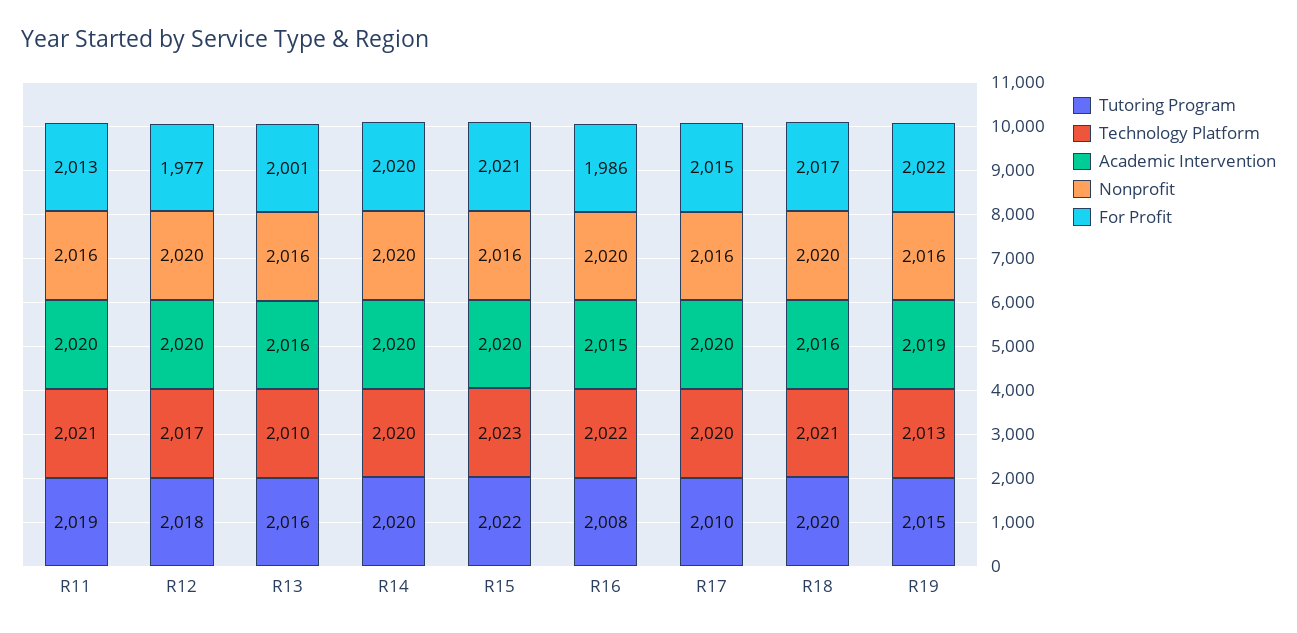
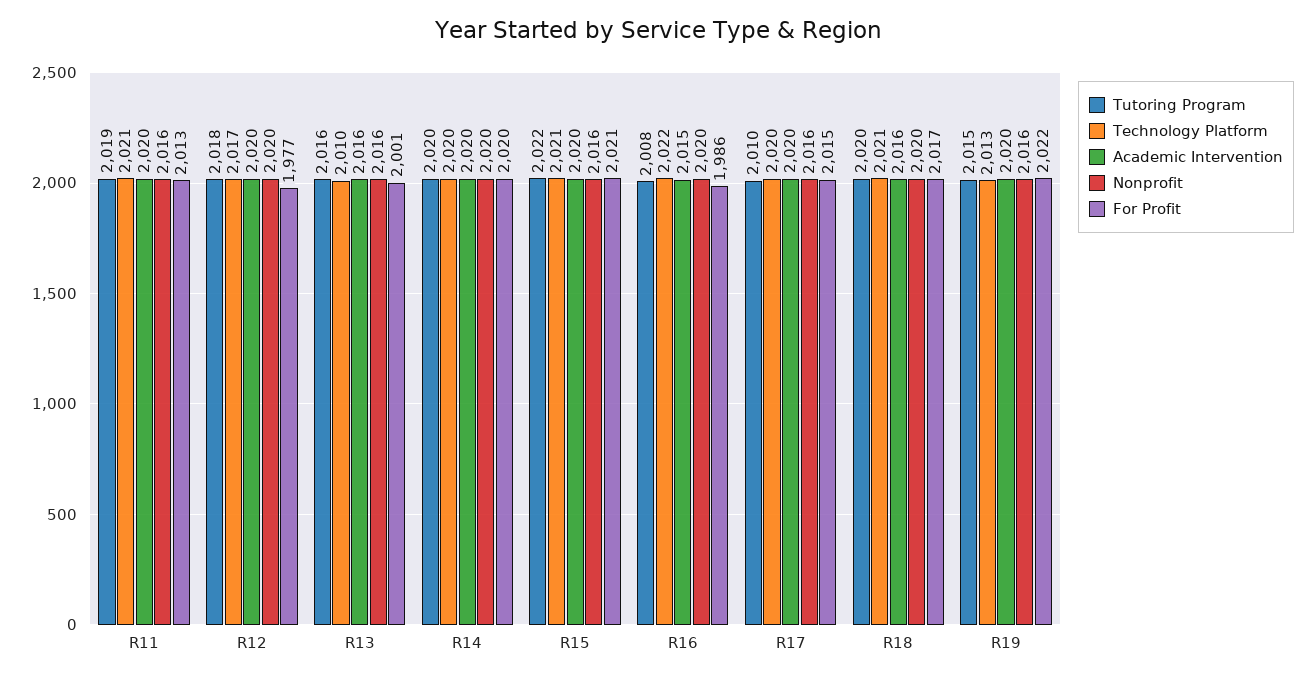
  {
    "Tutoring Program": {
      "R11": 2019,
      "R12": 2018,
      "R13": 2016,
      "R14": 2020,
      "R15": 2022,
      "R16": 2008,
      "R17": 2010,
      "R18": 2020,
      "R19": 2015
    },
    "Technology Platform": {
      "R11": 2021,
      "R12": 2017,
      "R13": 2010,
      "R14": 2020,
-     "R15": 2023,
+     "R15": 2021,
      "R16": 2022,
      "R17": 2020,
      "R18": 2021,
      "R19": 2013
    },
    "Academic Intervention": {
      "R11": 2020,
      "R12": 2020,
      "R13": 2016,
      "R14": 2020,
      "R15": 2020,
      "R16": 2015,
      "R17": 2020,
      "R18": 2016,
-     "R19": 2019
+     "R19": 2020
    },
    "Nonprofit": {
      "R11": 2016,
      "R12": 2020,
      "R13": 2016,
      "R14": 2020,
      "R15": 2016,
      "R16": 2020,
      "R17": 2016,
      "R18": 2020,
      "R19": 2016
    },
    "For Profit": {
      "R11": 2013,
      "R12": 1977,
      "R13": 2001,
      "R14": 2020,
      "R15": 2021,
      "R16": 1986,
      "R17": 2015,
      "R18": 2017,
      "R19": 2022
    }
  }

